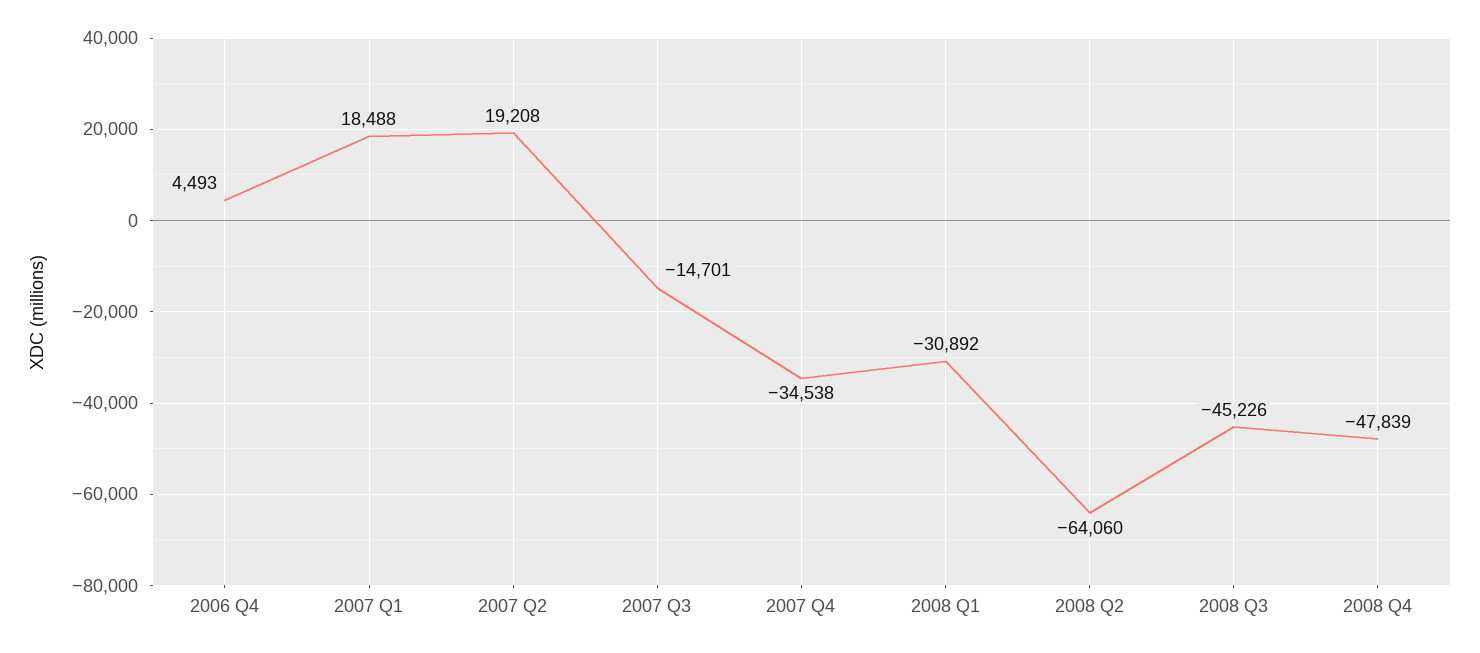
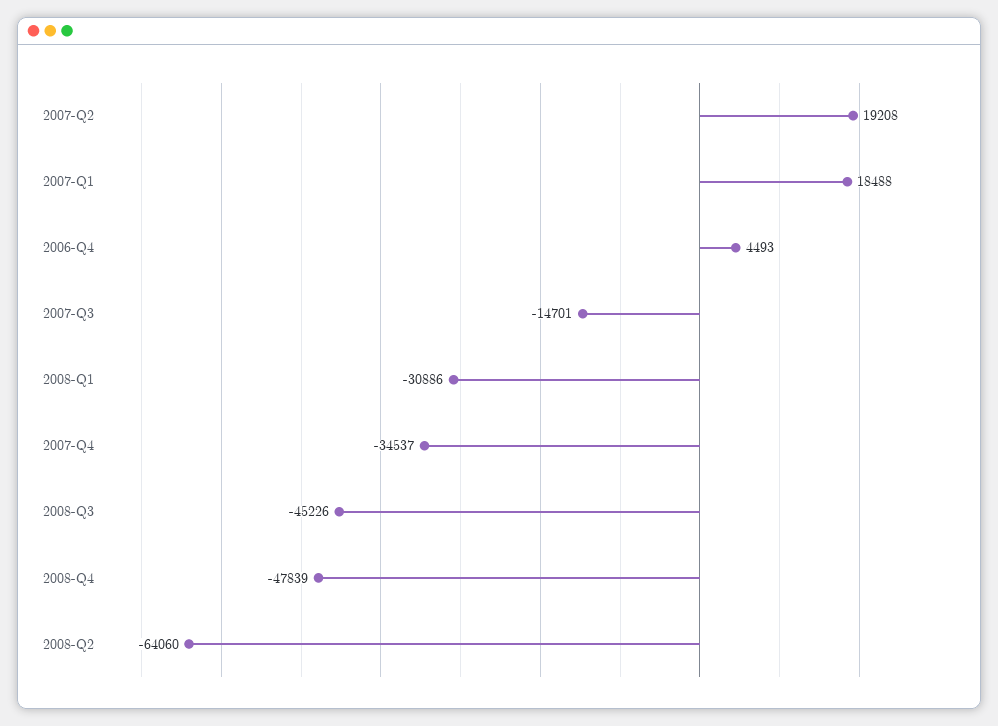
  {
    "2006 Q4": 4493,
    "2007 Q1": 18488,
    "2007 Q2": 19208,
    "2007 Q3": -14701,
-   "2007 Q4": -34538,
+   "2007 Q4": -34537,
-   "2008 Q1": -30892,
+   "2008 Q1": -30886,
    "2008 Q2": -64060,
    "2008 Q3": -45226,
    "2008 Q4": -47839
  }

